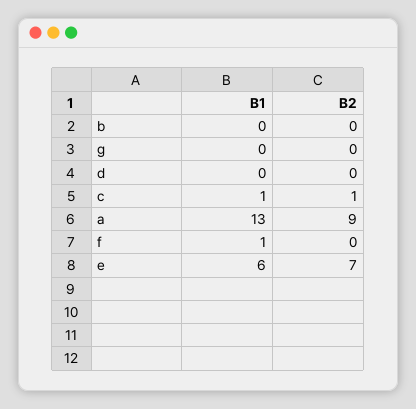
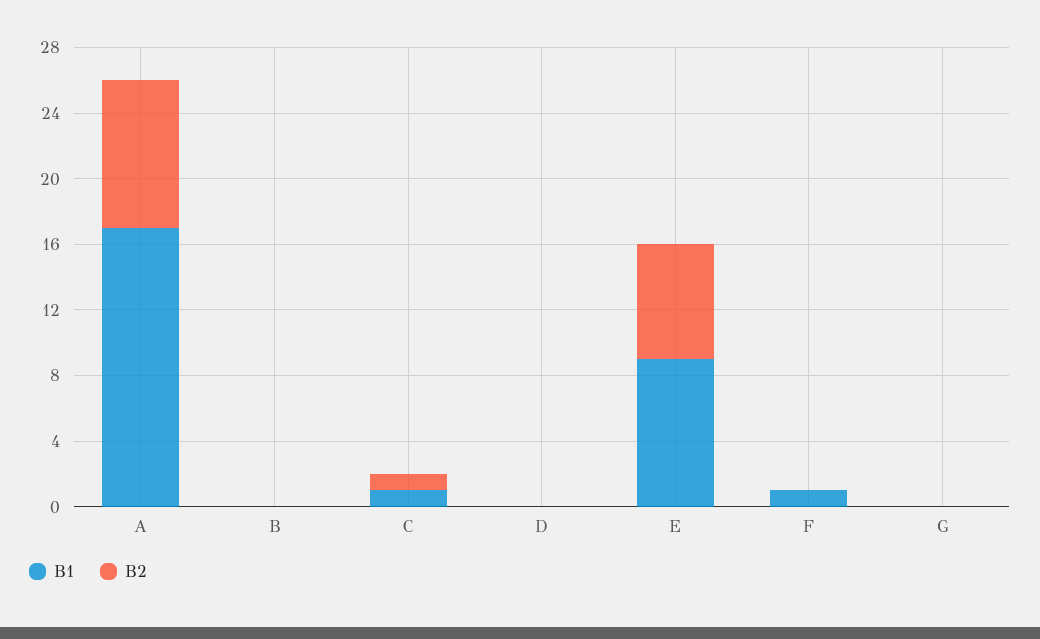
  {
    "B1": {
      "b": 0,
      "g": 0,
      "d": 0,
      "c": 1,
-     "a": 13,
+     "a": 17,
      "f": 1,
-     "e": 6
+     "e": 9
    },
    "B2": {
      "b": 0,
      "g": 0,
      "d": 0,
      "c": 1,
      "a": 9,
      "f": 0,
      "e": 7
    }
  }

